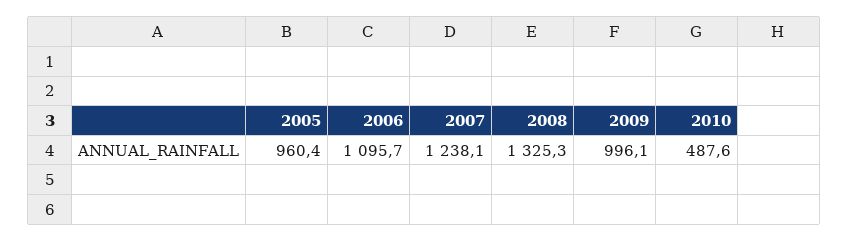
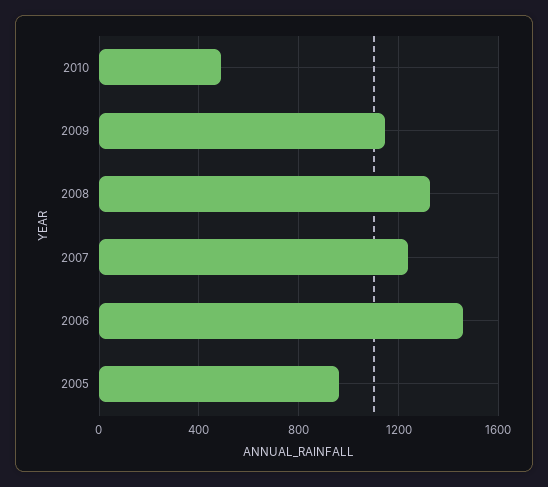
  {
    "2005": 960.4,
-   "2006": 1095.7,
+   "2006": 1450,
    "2007": 1238.1,
    "2008": 1325.3,
-   "2009": 996.1,
+   "2009": 1150,
    "2010": 487.6
  }

